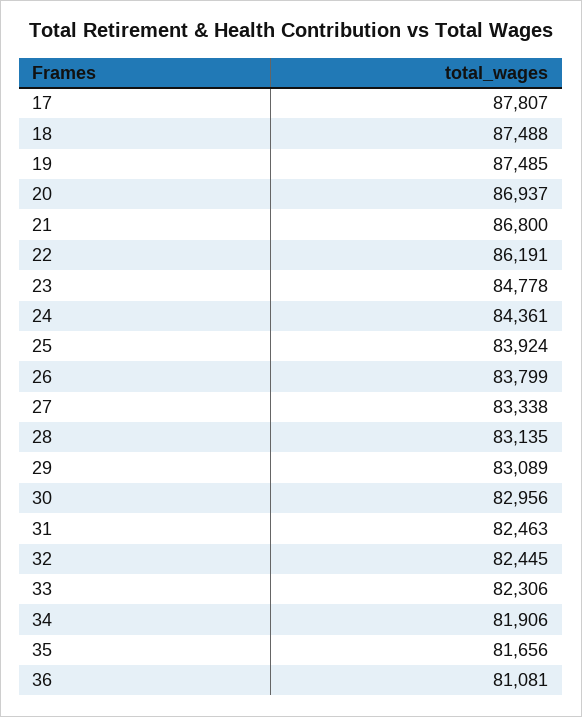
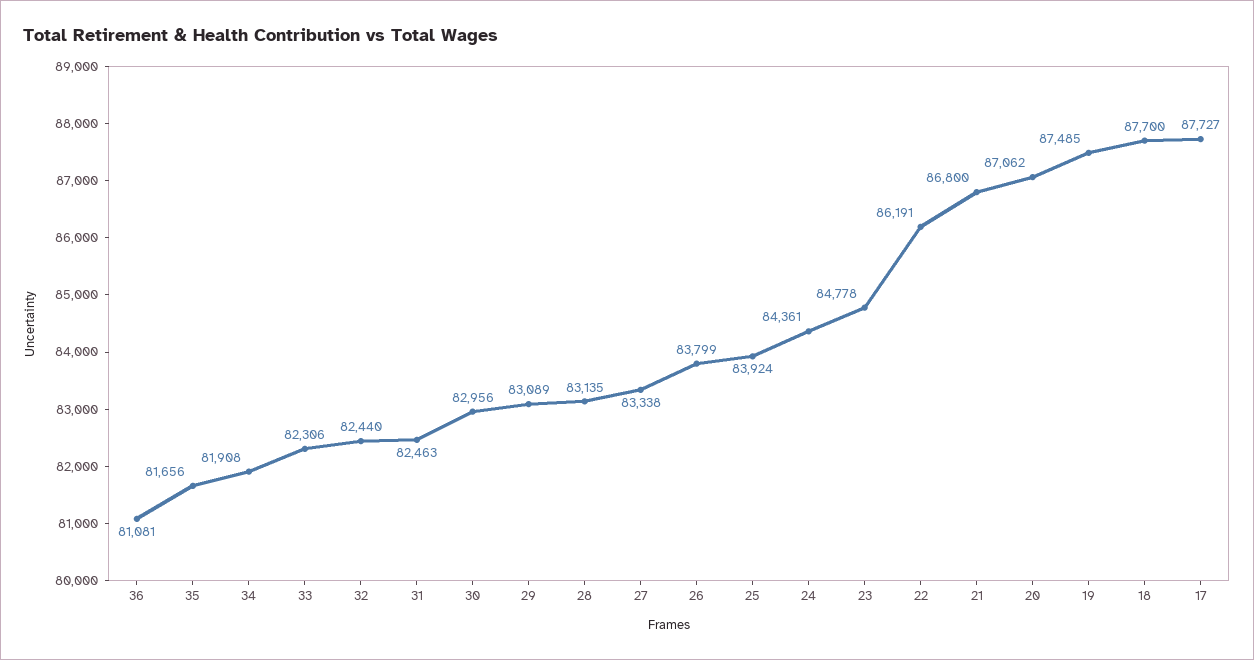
  {
-   "17": 87807,
+   "17": 87727,
-   "18": 87488,
+   "18": 87700,
    "19": 87485,
-   "20": 86937,
+   "20": 87062,
    "21": 86800,
    "22": 86191,
    "23": 84778,
    "24": 84361,
    "25": 83924,
    "26": 83799,
    "27": 83338,
    "28": 83135,
    "29": 83089,
    "30": 82956,
    "31": 82463,
-   "32": 82445,
+   "32": 82440,
    "33": 82306,
-   "34": 81906,
+   "34": 81908,
    "35": 81656,
    "36": 81081
  }

